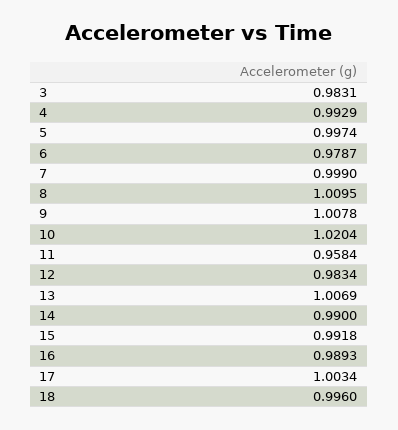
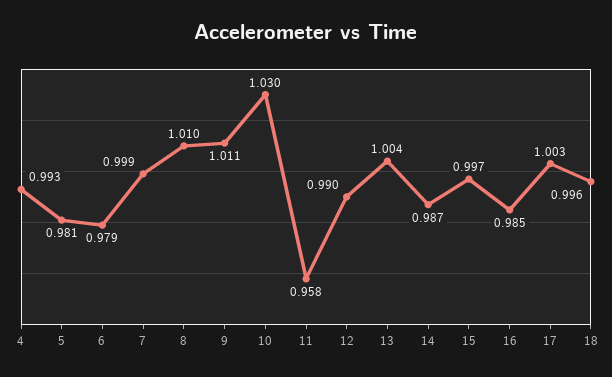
  {
-   "3": 0.9831,
    "4": 0.9929,
-   "5": 0.9974,
+   "5": 0.981,
    "6": 0.9787,
    "7": 0.999,
    "8": 1.0095,
-   "9": 1.0078,
+   "9": 1.011,
-   "10": 1.0204,
+   "10": 1.03,
    "11": 0.9584,
-   "12": 0.9834,
+   "12": 0.99,
-   "13": 1.0069,
+   "13": 1.004,
-   "14": 0.99,
+   "14": 0.987,
-   "15": 0.9918,
+   "15": 0.997,
-   "16": 0.9893,
+   "16": 0.985,
    "17": 1.0034,
    "18": 0.996
  }

